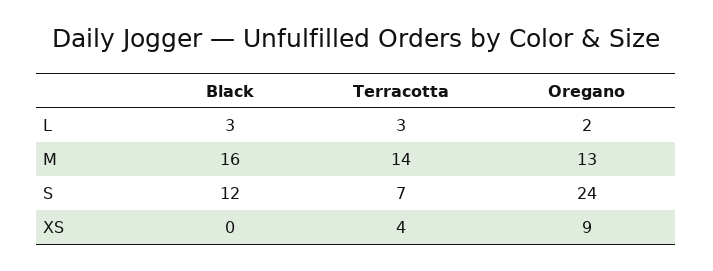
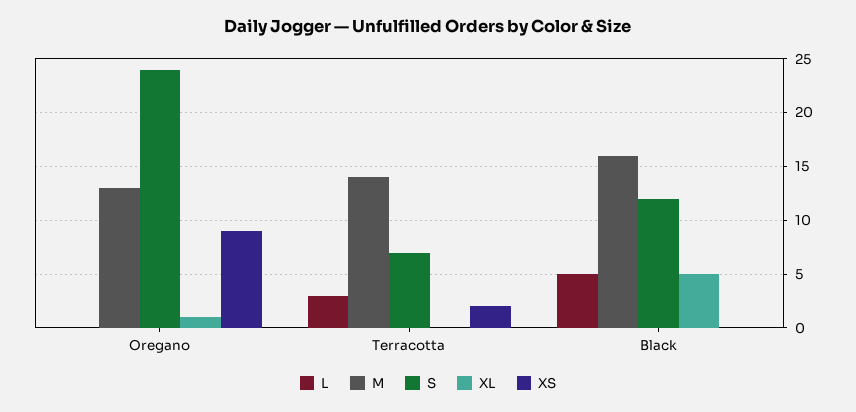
  {
    "L": {
-     "Black": 3,
+     "Black": 5,
      "Terracotta": 3,
-     "Oregano": 2
+     "Oregano": 0
    },
    "M": {
      "Black": 16,
      "Terracotta": 14,
      "Oregano": 13
    },
    "S": {
      "Black": 12,
      "Terracotta": 7,
      "Oregano": 24
    },
    "XS": {
      "Black": 0,
-     "Terracotta": 4,
+     "Terracotta": 2,
      "Oregano": 9
-   }
+   },
+   "XL": {
+     "Oregano": 1,
+     "Terracotta": 0,
+     "Black": 5
+   }
  }

